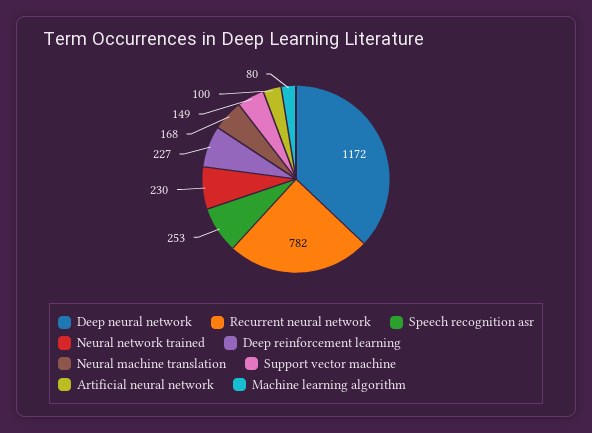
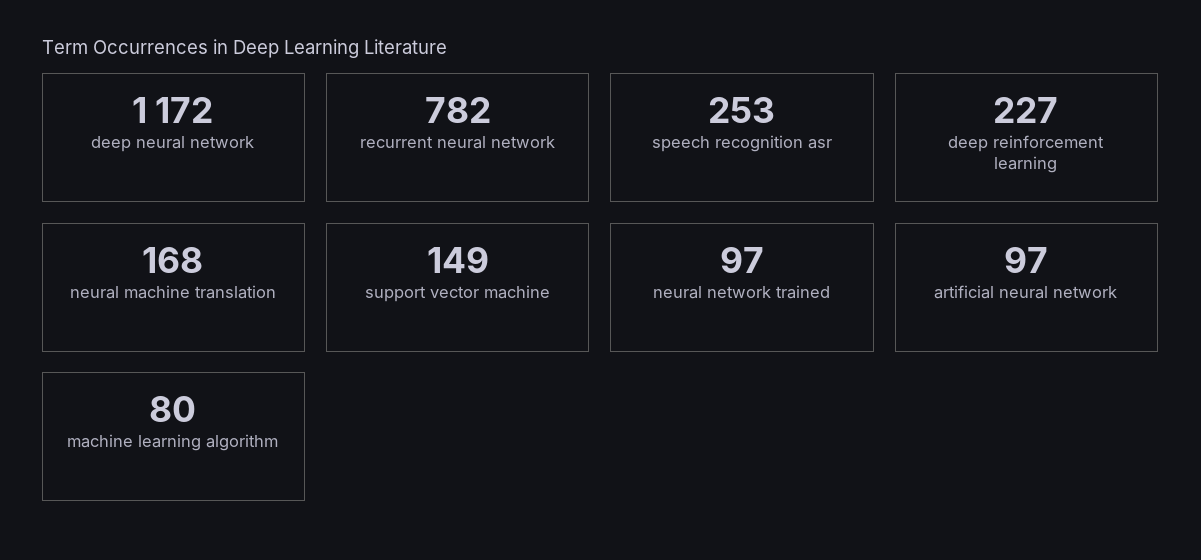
  {
    "Deep neural network": 1172,
    "Recurrent neural network": 782,
    "Speech recognition asr": 253,
-   "Neural network trained": 230,
+   "Neural network trained": 97,
    "Deep reinforcement learning": 227,
    "Neural machine translation": 168,
    "Support vector machine": 149,
-   "Artificial neural network": 100,
+   "Artificial neural network": 97,
    "Machine learning algorithm": 80
  }

